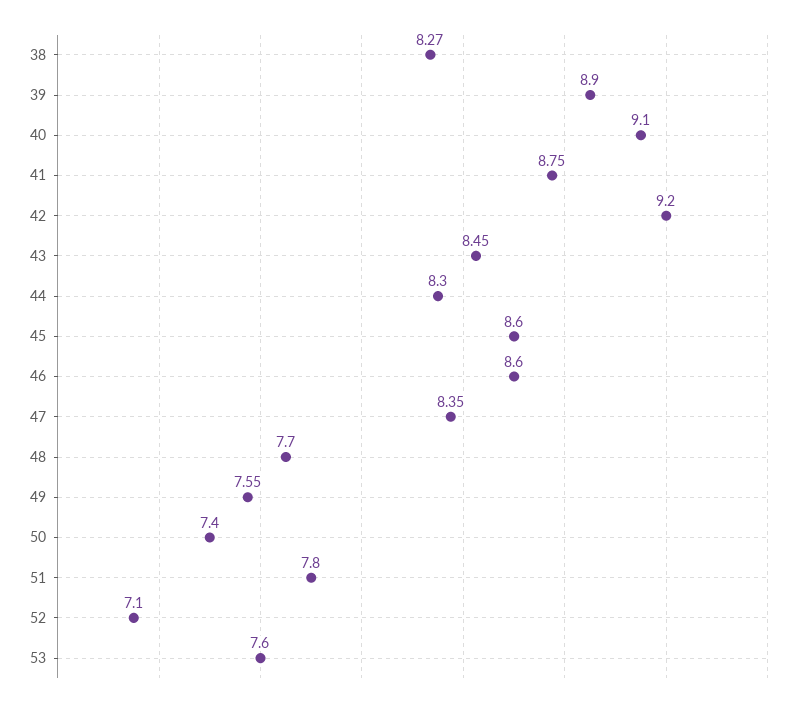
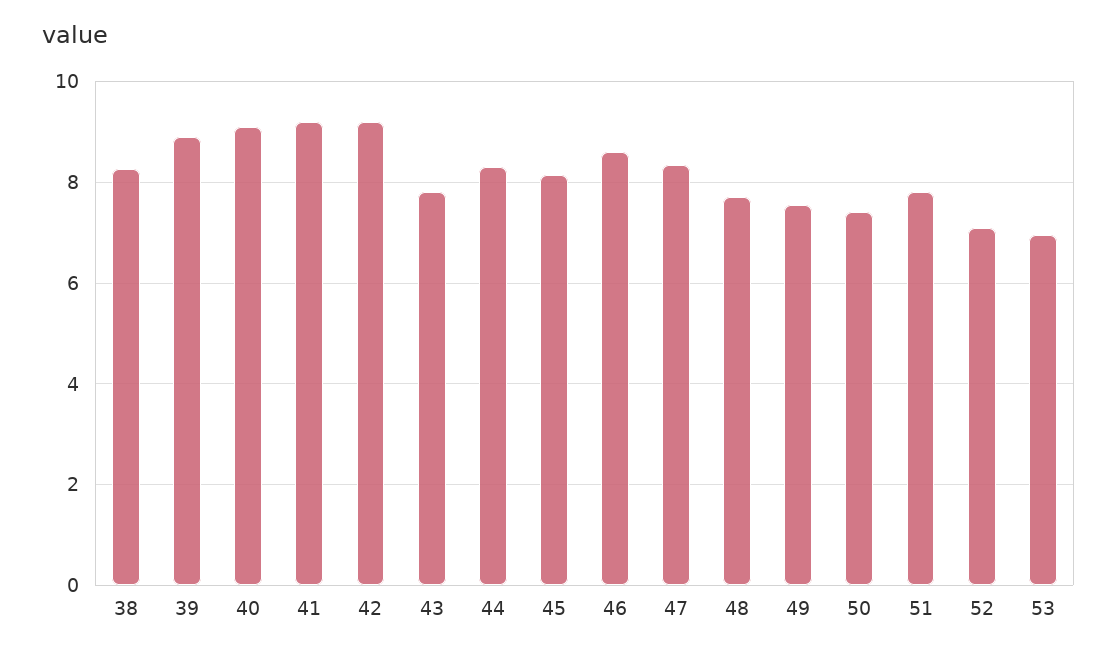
  {
    "38": 8.27,
    "39": 8.9,
    "40": 9.1,
-   "41": 8.75,
+   "41": 9.2,
    "42": 9.2,
-   "43": 8.45,
+   "43": 7.8,
    "44": 8.3,
-   "45": 8.6,
+   "45": 8.2,
    "46": 8.6,
    "47": 8.35,
    "48": 7.7,
    "49": 7.55,
    "50": 7.4,
    "51": 7.8,
    "52": 7.1,
-   "53": 7.6
+   "53": 7
  }

